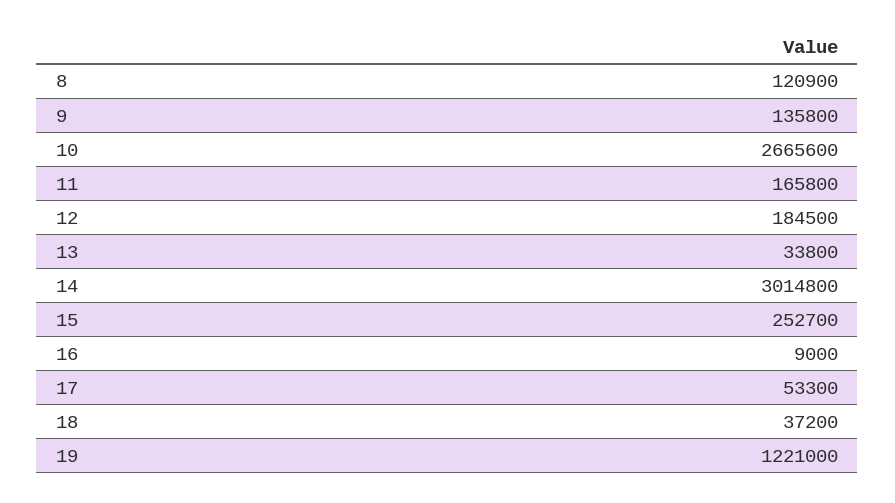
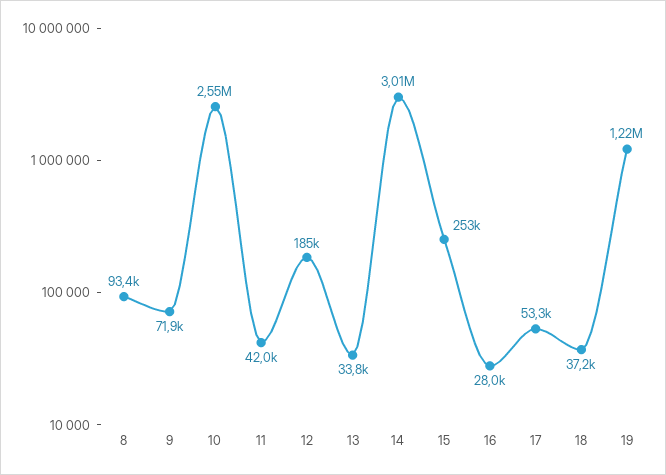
  {
-   "8": 120900,
+   "8": 93400,
-   "9": 135800,
+   "9": 71900,
-   "10": 2665600,
+   "10": 2550000,
-   "11": 165800,
+   "11": 42000,
    "12": 184500,
    "13": 33800,
    "14": 3014800,
    "15": 252700,
-   "16": 9000,
+   "16": 28000,
    "17": 53300,
    "18": 37200,
    "19": 1221000
  }

